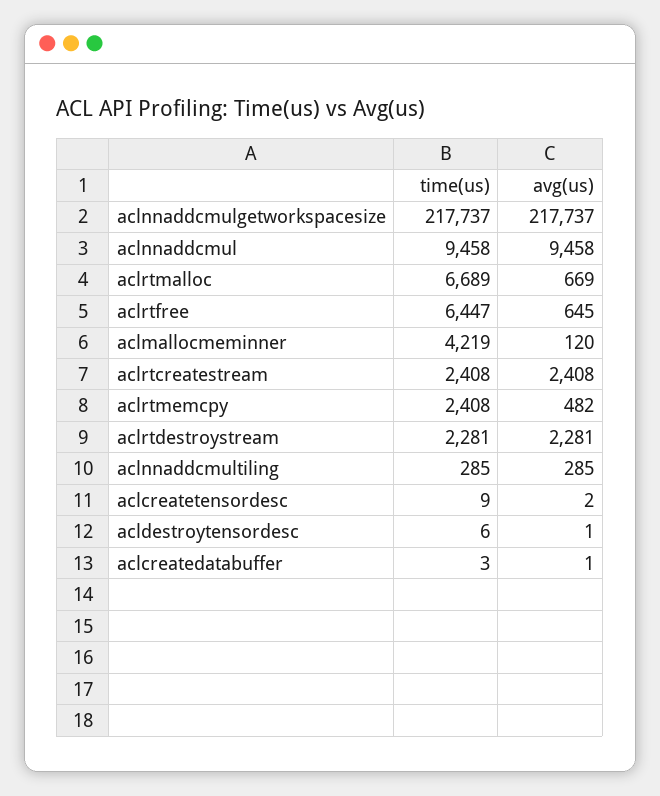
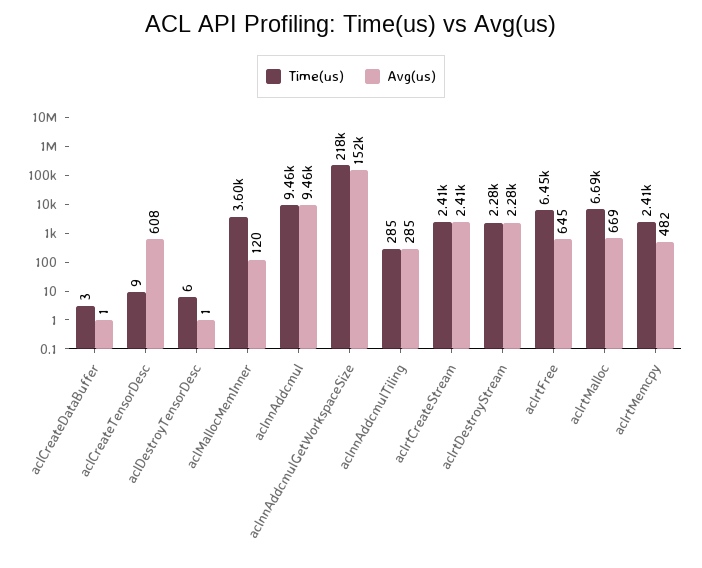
  {
    "time(us)": {
      "aclnnaddcmulgetworkspacesize": 217737,
      "aclnnaddcmul": 9458,
      "aclrtmalloc": 6689,
      "aclrtfree": 6447,
-     "aclmallocmeminner": 4219,
+     "aclmallocmeminner": 3600,
      "aclrtcreatestream": 2408,
      "aclrtmemcpy": 2408,
      "aclrtdestroystream": 2281,
      "aclnnaddcmultiling": 285,
      "aclcreatetensordesc": 9,
      "acldestroytensordesc": 6,
      "aclcreatedatabuffer": 3
    },
    "avg(us)": {
-     "aclnnaddcmulgetworkspacesize": 217737,
+     "aclnnaddcmulgetworkspacesize": 152000,
      "aclnnaddcmul": 9458,
      "aclrtmalloc": 669,
      "aclrtfree": 645,
      "aclmallocmeminner": 120,
      "aclrtcreatestream": 2408,
      "aclrtmemcpy": 482,
      "aclrtdestroystream": 2281,
      "aclnnaddcmultiling": 285,
-     "aclcreatetensordesc": 2,
+     "aclcreatetensordesc": 608,
      "acldestroytensordesc": 1,
      "aclcreatedatabuffer": 1
    }
  }

